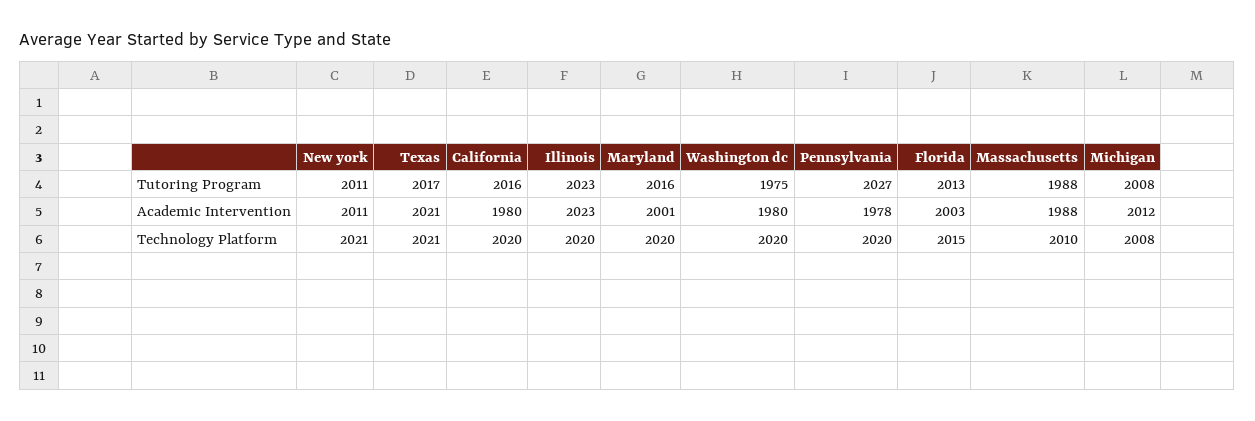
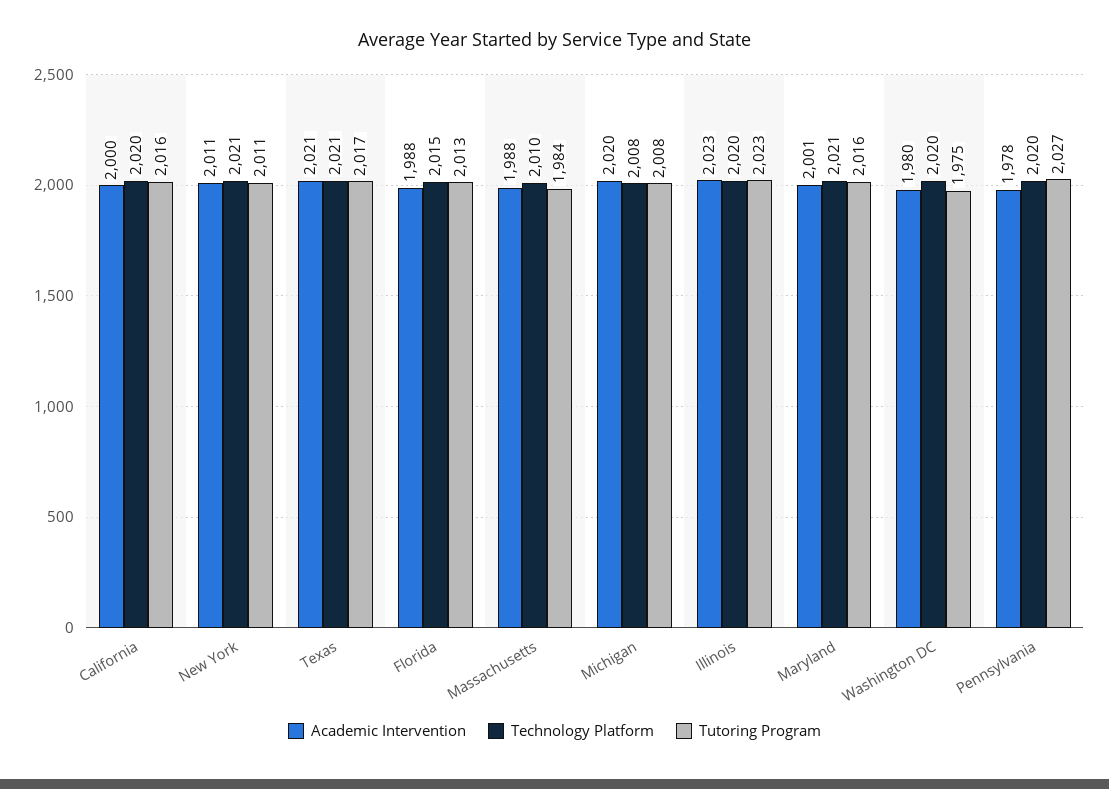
  {
    "Tutoring Program": {
      "New york": 2011,
      "Texas": 2017,
      "California": 2016,
      "Illinois": 2023,
      "Maryland": 2016,
      "Washington dc": 1975,
      "Pennsylvania": 2027,
      "Florida": 2013,
-     "Massachusetts": 1988,
+     "Massachusetts": 1984,
      "Michigan": 2008
    },
    "Academic Intervention": {
      "New york": 2011,
      "Texas": 2021,
-     "California": 1980,
+     "California": 2000,
      "Illinois": 2023,
      "Maryland": 2001,
      "Washington dc": 1980,
      "Pennsylvania": 1978,
-     "Florida": 2003,
+     "Florida": 1988,
      "Massachusetts": 1988,
-     "Michigan": 2012
+     "Michigan": 2020
    },
    "Technology Platform": {
      "New york": 2021,
      "Texas": 2021,
      "California": 2020,
      "Illinois": 2020,
-     "Maryland": 2020,
+     "Maryland": 2021,
      "Washington dc": 2020,
      "Pennsylvania": 2020,
      "Florida": 2015,
      "Massachusetts": 2010,
      "Michigan": 2008
    }
  }

